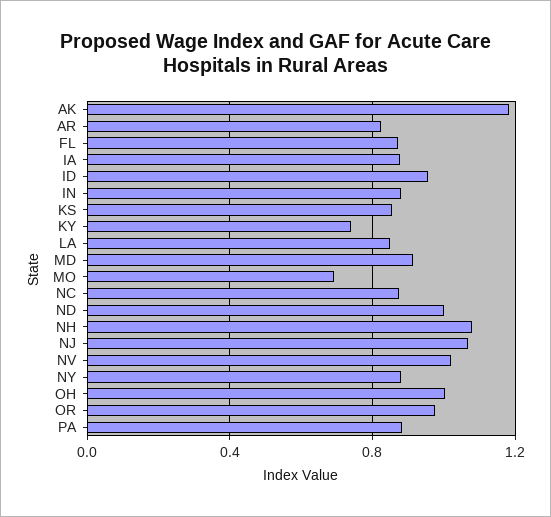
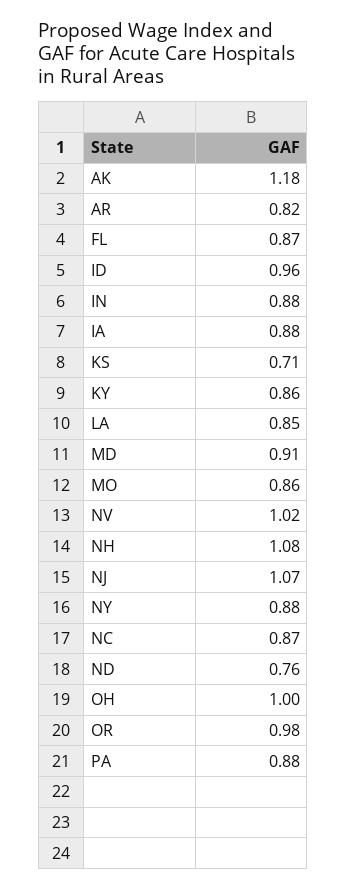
  {
    "AK": 1.18,
    "AR": 0.82,
    "FL": 0.87,
    "IA": 0.88,
    "ID": 0.96,
    "IN": 0.88,
-   "KS": 0.85,
+   "KS": 0.71,
-   "KY": 0.75,
+   "KY": 0.86,
    "LA": 0.85,
    "MD": 0.91,
-   "MO": 0.7,
+   "MO": 0.86,
    "NC": 0.87,
-   "ND": 1,
+   "ND": 0.76,
    "NH": 1.08,
    "NJ": 1.07,
    "NV": 1.02,
    "NY": 0.88,
    "OH": 1,
    "OR": 0.98,
    "PA": 0.88
  }

